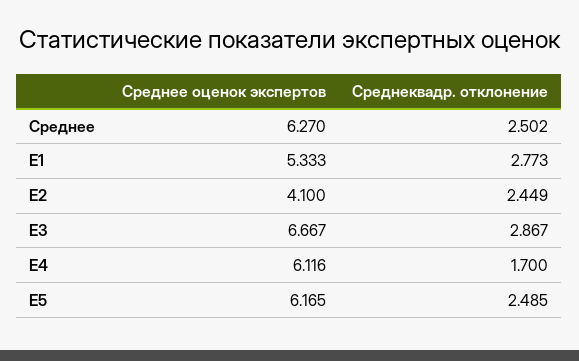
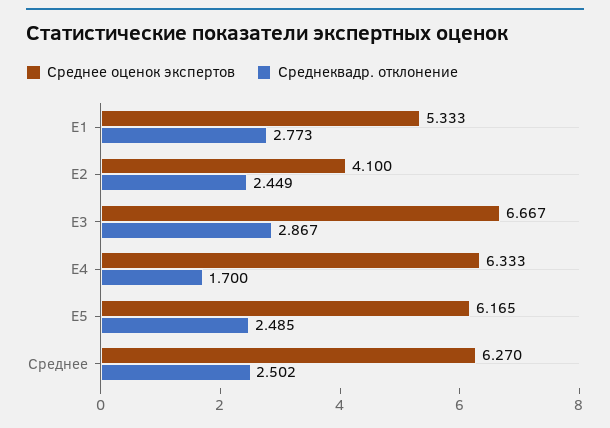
  {
    "Среднее оценок экспертов": {
      "Среднее": 6.27,
      "E1": 5.333,
      "E2": 4.1,
      "E3": 6.667,
-     "E4": 6.116,
+     "E4": 6.333,
      "E5": 6.165
    },
    "Среднеквадр. отклонение": {
      "Среднее": 2.502,
      "E1": 2.773,
      "E2": 2.449,
      "E3": 2.867,
      "E4": 1.7,
      "E5": 2.485
    }
  }

